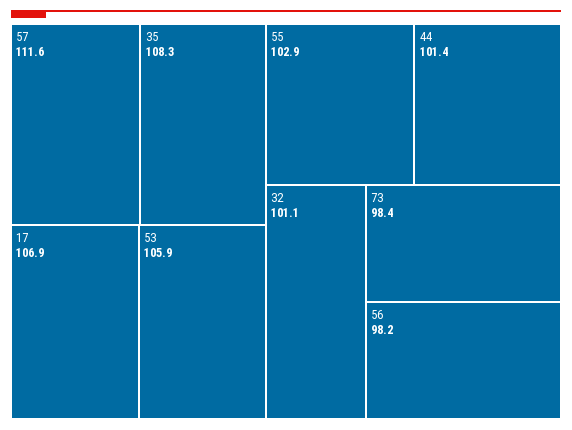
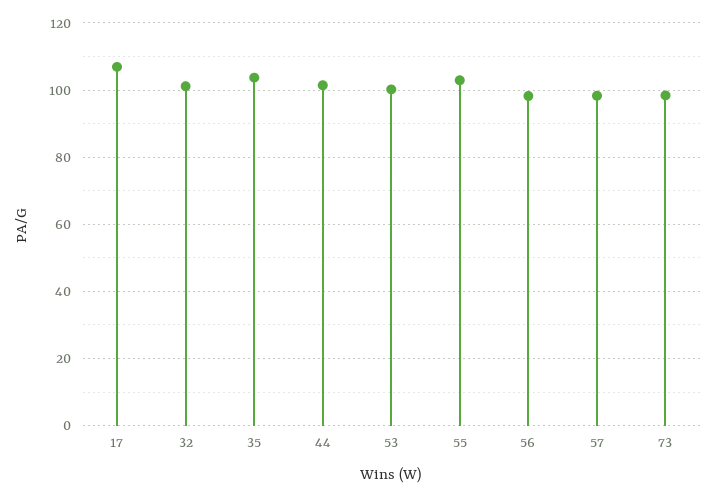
  {
-   "57": 111.6,
+   "57": 98,
-   "35": 108.3,
+   "35": 104,
    "17": 106.9,
-   "53": 105.9,
+   "53": 100,
    "55": 102.9,
    "44": 101.4,
    "32": 101.1,
    "73": 98.4,
    "56": 98.2
  }

